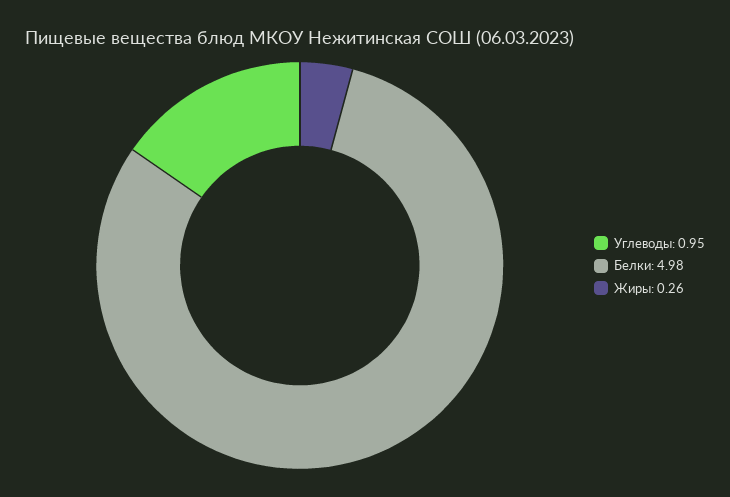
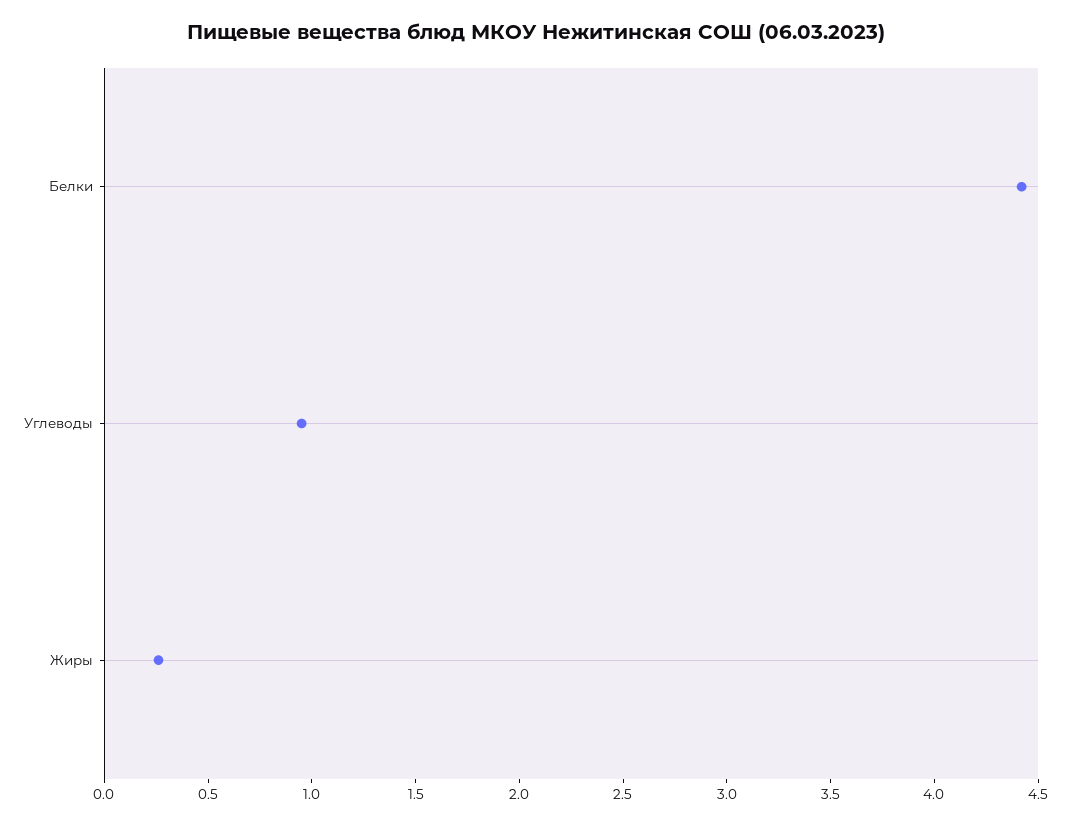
  {
    "Углеводы": 0.95,
-   "Белки": 4.98,
+   "Белки": 4.4,
    "Жиры": 0.26
  }

